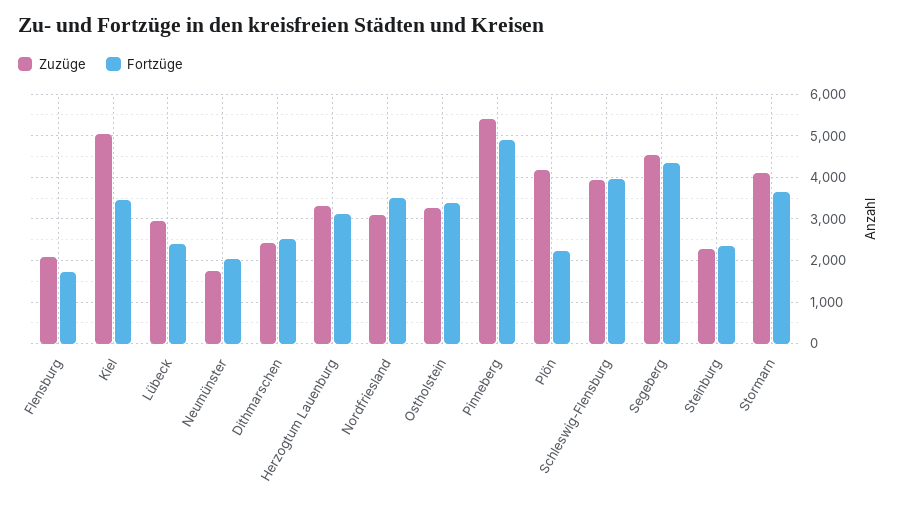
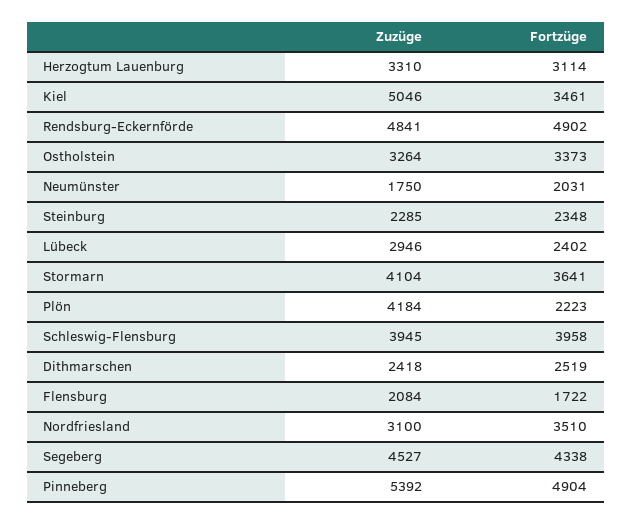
  {
    "Zuzüge": {
      "Flensburg": 2084,
      "Kiel": 5046,
      "Lübeck": 2946,
      "Neumünster": 1750,
      "Dithmarschen": 2418,
      "Herzogtum Lauenburg": 3310,
      "Nordfriesland": 3100,
      "Ostholstein": 3264,
      "Pinneberg": 5392,
      "Plön": 4184,
      "Schleswig-Flensburg": 3945,
      "Segeberg": 4527,
      "Steinburg": 2285,
-     "Stormarn": 4104
+     "Stormarn": 4104,
+     "Rendsburg-Eckernförde": 4841
    },
    "Fortzüge": {
      "Flensburg": 1722,
      "Kiel": 3461,
      "Lübeck": 2402,
      "Neumünster": 2031,
      "Dithmarschen": 2519,
      "Herzogtum Lauenburg": 3114,
      "Nordfriesland": 3510,
      "Ostholstein": 3373,
      "Pinneberg": 4904,
      "Plön": 2223,
      "Schleswig-Flensburg": 3958,
      "Segeberg": 4338,
      "Steinburg": 2348,
-     "Stormarn": 3641
+     "Stormarn": 3641,
+     "Rendsburg-Eckernförde": 4902
    }
  }

